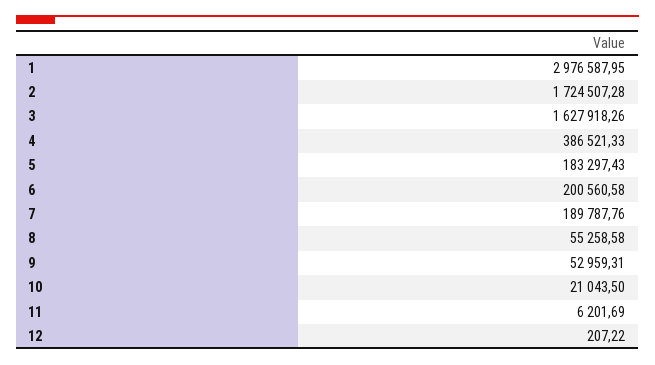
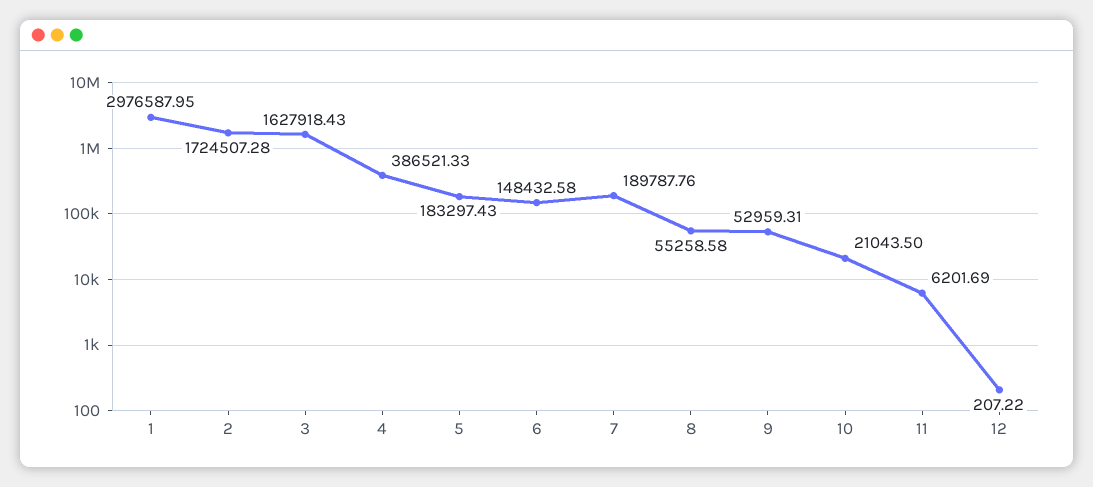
  {
    "1": 2976587.95,
    "2": 1724507.28,
-   "3": 1627918.26,
+   "3": 1627918.43,
    "4": 386521.33,
    "5": 183297.43,
-   "6": 200560.58,
+   "6": 148432.58,
    "7": 189787.76,
    "8": 55258.58,
    "9": 52959.31,
    "10": 21043.5,
    "11": 6201.69,
    "12": 207.22
  }

